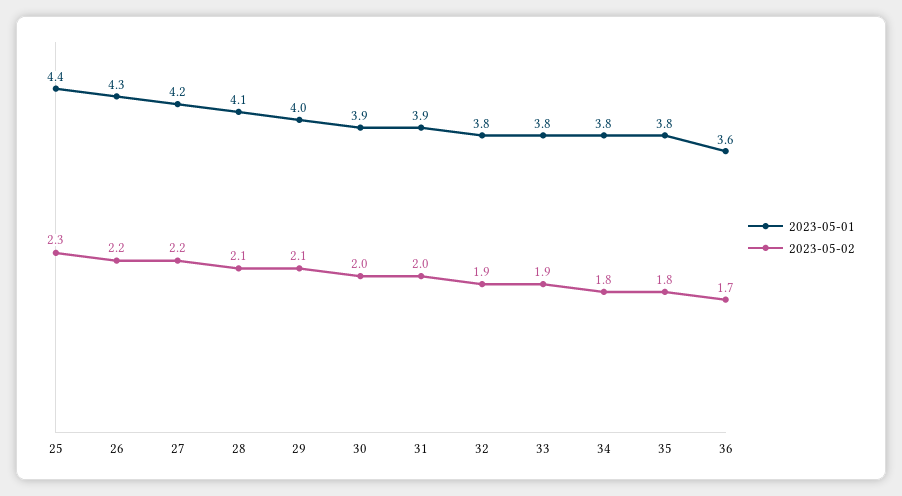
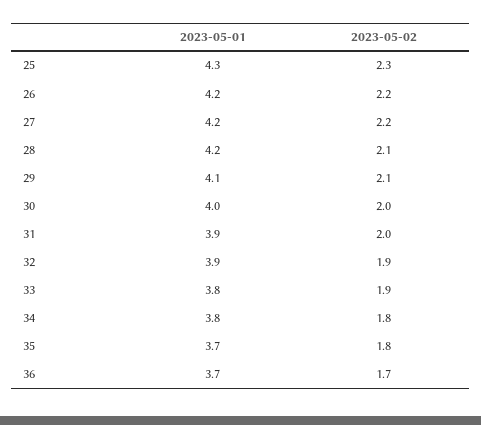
  {
    "2023-05-01": {
-     "25": 4.4,
+     "25": 4.3,
-     "26": 4.3,
+     "26": 4.2,
      "27": 4.2,
-     "28": 4.1,
+     "28": 4.2,
-     "29": 4,
+     "29": 4.1,
-     "30": 3.9,
+     "30": 4,
      "31": 3.9,
-     "32": 3.8,
+     "32": 3.9,
      "33": 3.8,
      "34": 3.8,
-     "35": 3.8,
+     "35": 3.7,
-     "36": 3.6
+     "36": 3.7
    },
    "2023-05-02": {
      "25": 2.3,
      "26": 2.2,
      "27": 2.2,
      "28": 2.1,
      "29": 2.1,
      "30": 2,
      "31": 2,
      "32": 1.9,
      "33": 1.9,
      "34": 1.8,
      "35": 1.8,
      "36": 1.7
    }
  }

